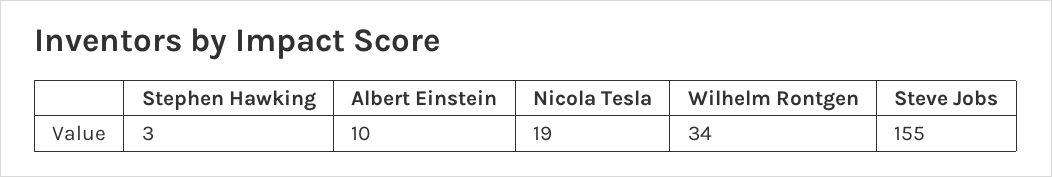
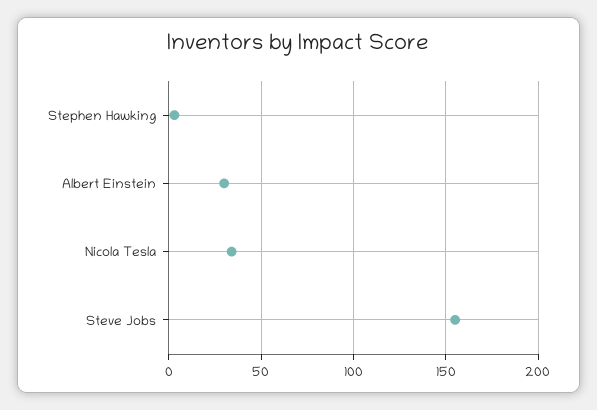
  {
    "Stephen Hawking": 3,
-   "Albert Einstein": 10,
+   "Albert Einstein": 30,
-   "Nicola Tesla": 19,
+   "Nicola Tesla": 35,
-   "Wilhelm Rontgen": 34,
    "Steve Jobs": 155
  }

